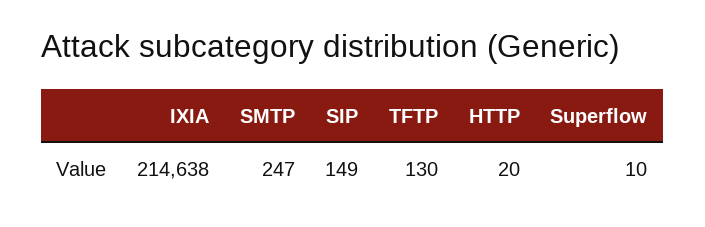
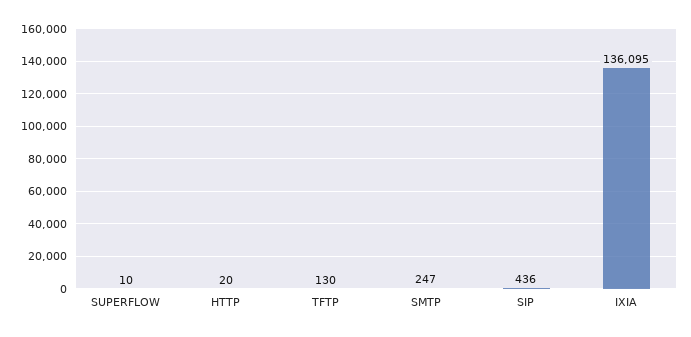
  {
-   "IXIA": 214638,
+   "IXIA": 136095,
    "SMTP": 247,
-   "SIP": 149,
+   "SIP": 436,
    "TFTP": 130,
    "HTTP": 20,
    "Superflow": 10
  }

